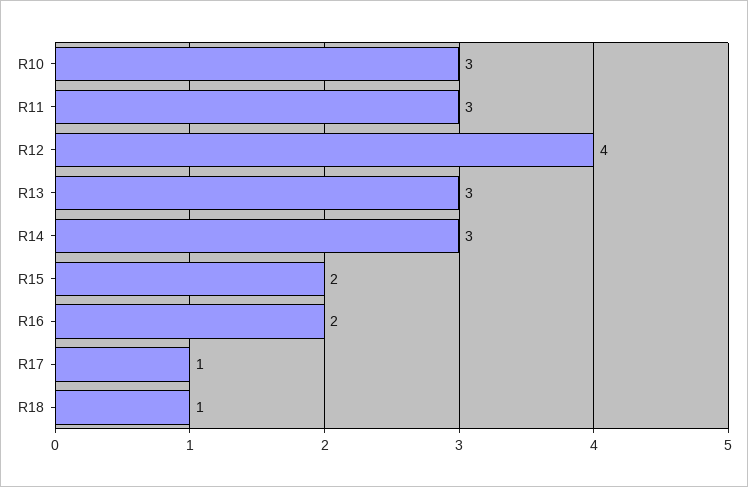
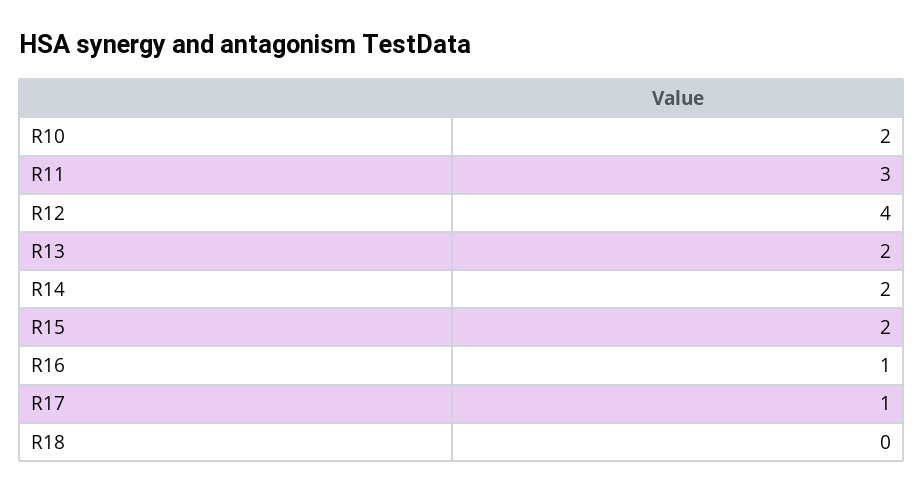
  {
-   "R10": 3,
+   "R10": 2,
    "R11": 3,
    "R12": 4,
-   "R13": 3,
+   "R13": 2,
-   "R14": 3,
+   "R14": 2,
    "R15": 2,
-   "R16": 2,
+   "R16": 1,
    "R17": 1,
-   "R18": 1
+   "R18": 0
  }

